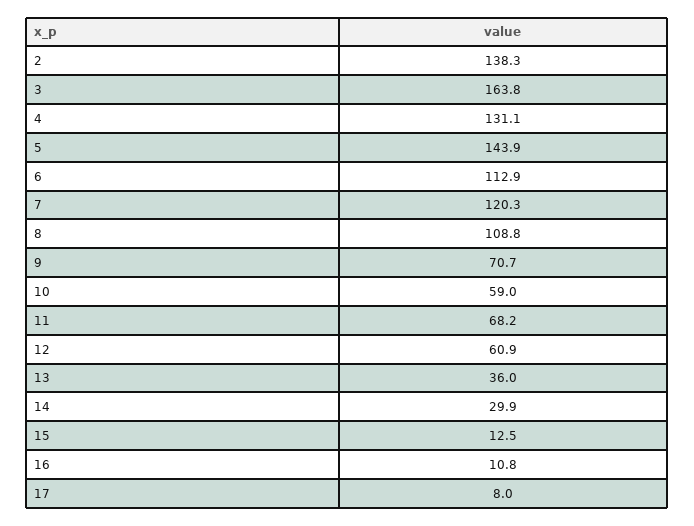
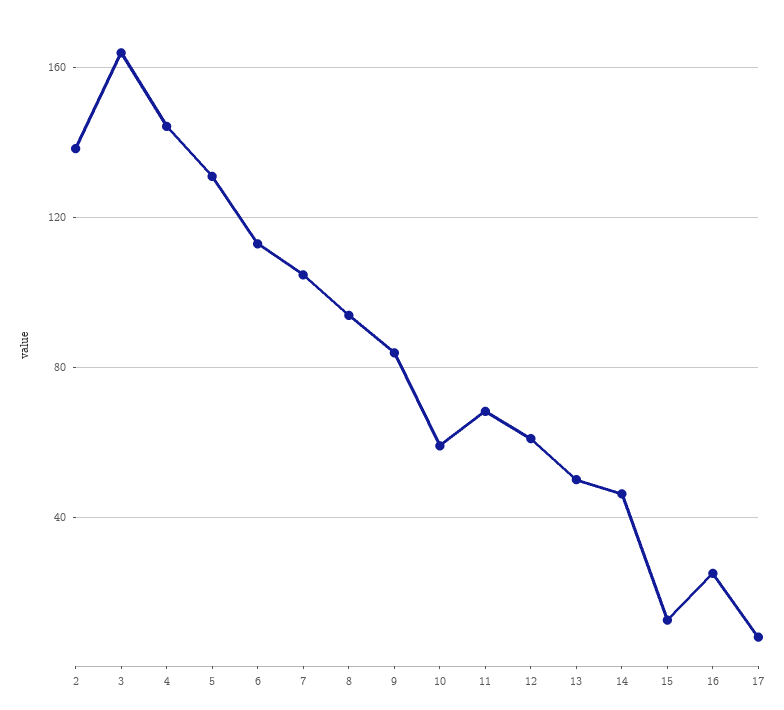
  {
    "2": 138.3,
    "3": 163.8,
-   "4": 131.1,
+   "4": 145,
-   "5": 143.9,
+   "5": 130,
    "6": 112.9,
-   "7": 120.3,
+   "7": 105,
-   "8": 108.8,
+   "8": 95,
-   "9": 70.7,
+   "9": 85,
    "10": 59,
    "11": 68.2,
    "12": 60.9,
-   "13": 36,
+   "13": 50,
-   "14": 29.9,
+   "14": 45,
    "15": 12.5,
-   "16": 10.8,
+   "16": 25,
    "17": 8
  }

